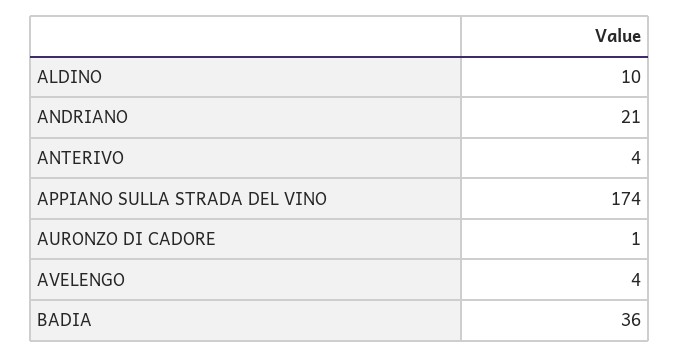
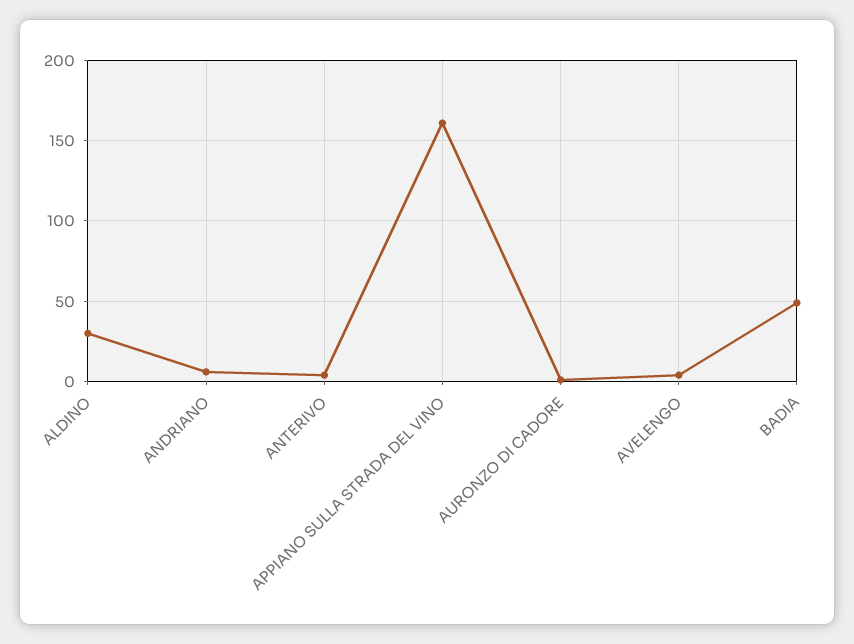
  {
-   "ALDINO": 10,
+   "ALDINO": 30,
-   "ANDRIANO": 21,
+   "ANDRIANO": 5,
    "ANTERIVO": 4,
-   "APPIANO SULLA STRADA DEL VINO": 174,
+   "APPIANO SULLA STRADA DEL VINO": 160,
    "AURONZO DI CADORE": 1,
    "AVELENGO": 4,
-   "BADIA": 36
+   "BADIA": 50
  }

